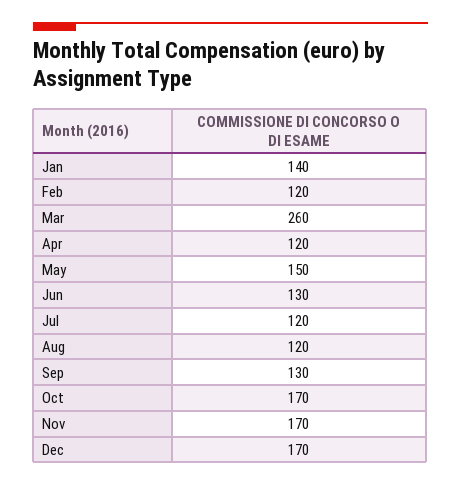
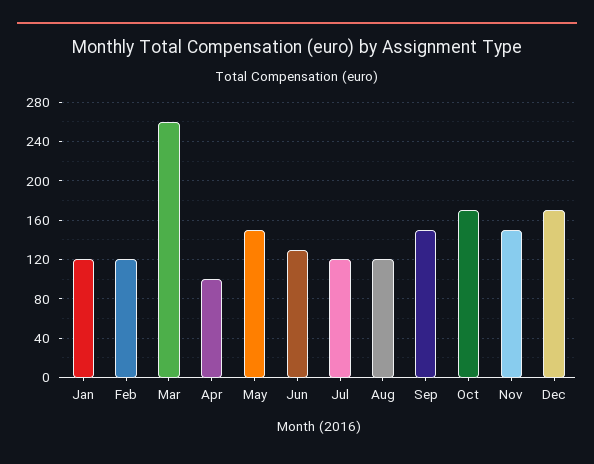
  {
-   "Jan": 140,
+   "Jan": 120,
    "Feb": 120,
    "Mar": 260,
-   "Apr": 120,
+   "Apr": 100,
    "May": 150,
    "Jun": 130,
    "Jul": 120,
    "Aug": 120,
-   "Sep": 130,
+   "Sep": 150,
    "Oct": 170,
-   "Nov": 170,
+   "Nov": 150,
    "Dec": 170
  }

